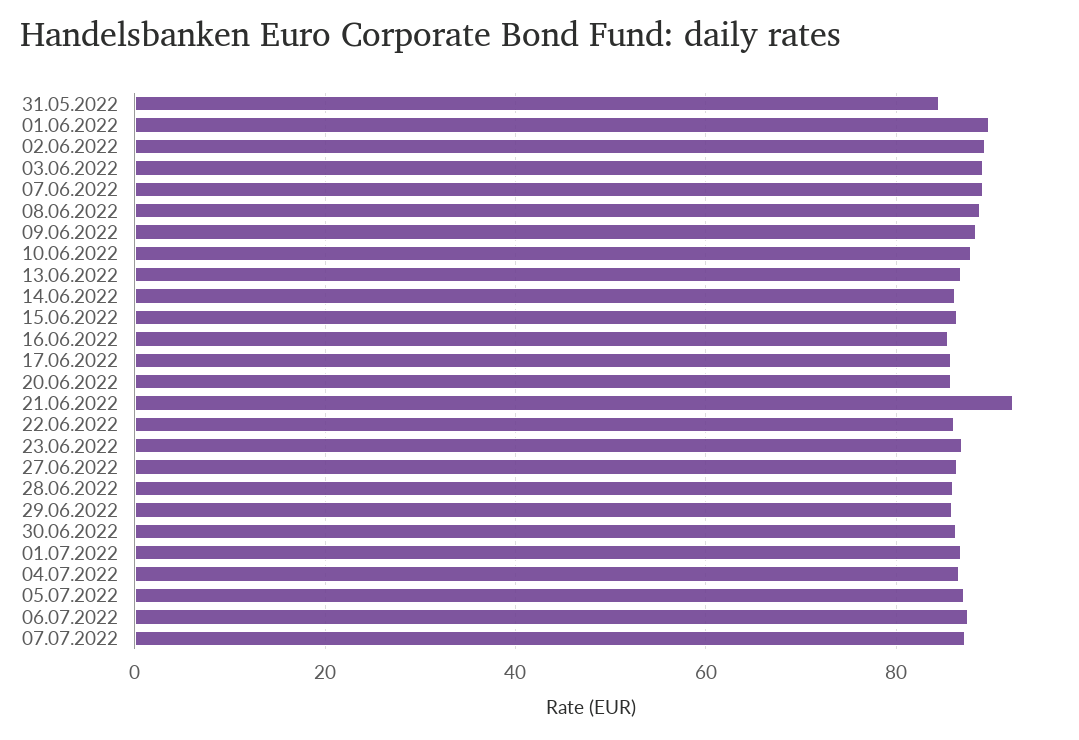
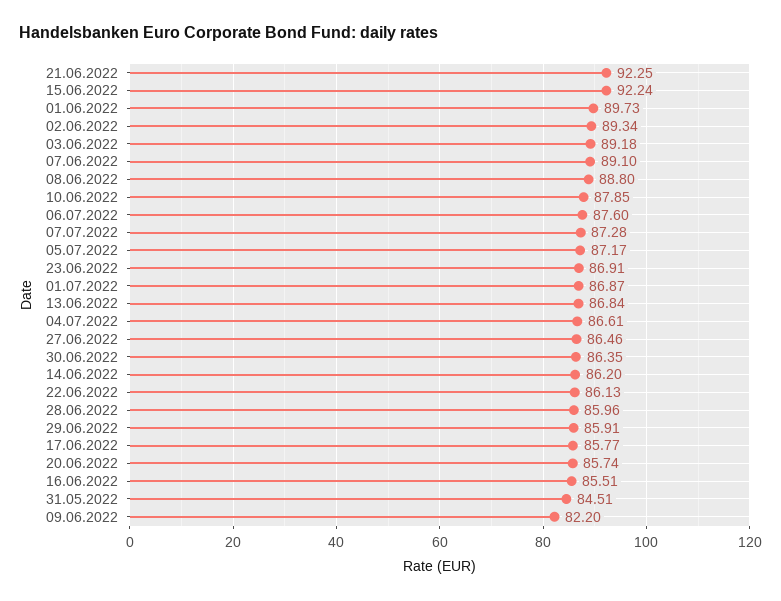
  {
    "31.05.2022": 84.51,
    "01.06.2022": 89.73,
    "02.06.2022": 89.34,
    "03.06.2022": 89.18,
    "07.06.2022": 89.1,
    "08.06.2022": 88.8,
-   "09.06.2022": 88,
+   "09.06.2022": 82.2,
    "10.06.2022": 87.85,
    "13.06.2022": 86.84,
    "14.06.2022": 86.2,
-   "15.06.2022": 86,
+   "15.06.2022": 92.24,
    "16.06.2022": 85.51,
    "17.06.2022": 85.77,
    "20.06.2022": 85.74,
    "21.06.2022": 92.25,
    "22.06.2022": 86.13,
    "23.06.2022": 86.91,
    "27.06.2022": 86.46,
    "28.06.2022": 85.96,
    "29.06.2022": 85.91,
    "30.06.2022": 86.35,
    "01.07.2022": 86.87,
    "04.07.2022": 86.61,
    "05.07.2022": 87.17,
    "06.07.2022": 87.6,
    "07.07.2022": 87.28
  }

